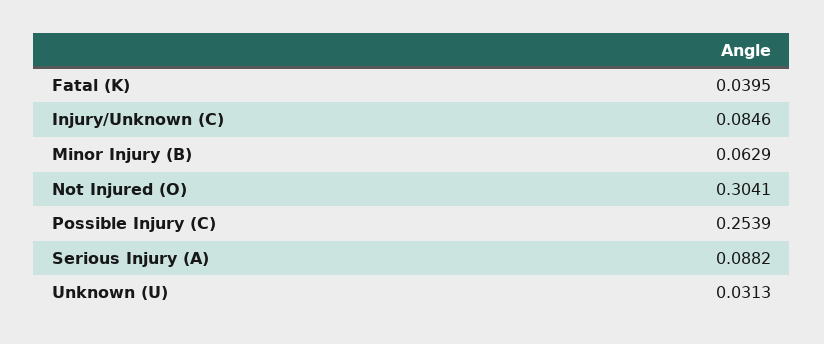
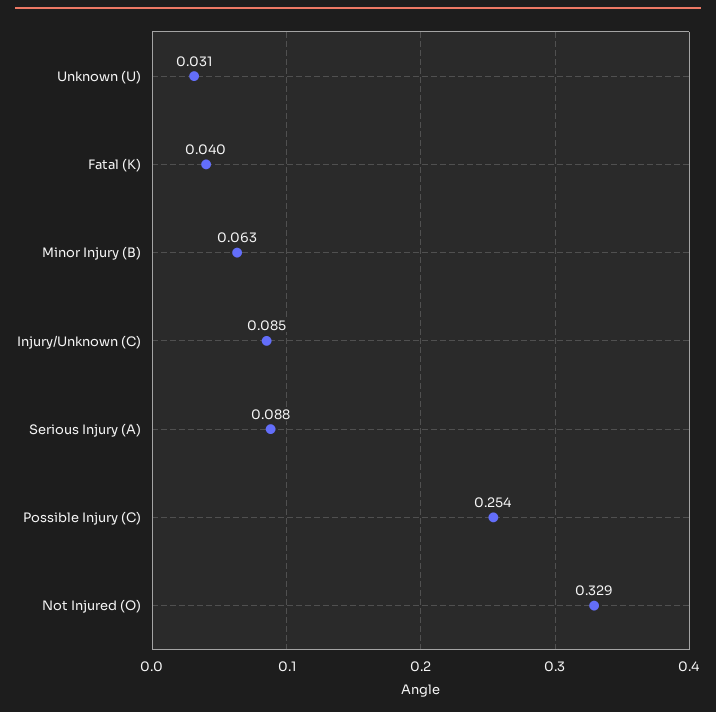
  {
    "Fatal (K)": 0.0395,
    "Injury/Unknown (C)": 0.0846,
    "Minor Injury (B)": 0.0629,
-   "Not Injured (O)": 0.3041,
+   "Not Injured (O)": 0.329,
    "Possible Injury (C)": 0.2539,
    "Serious Injury (A)": 0.0882,
    "Unknown (U)": 0.0313
  }

